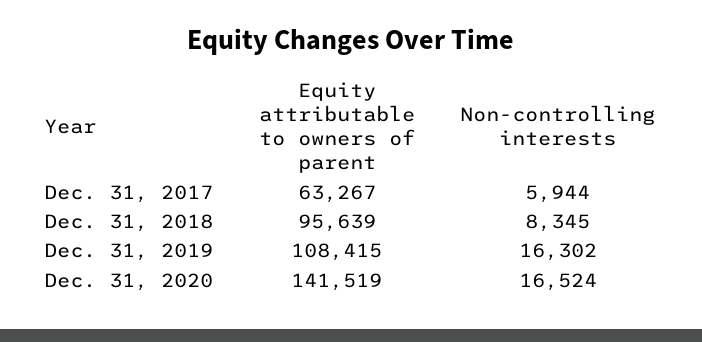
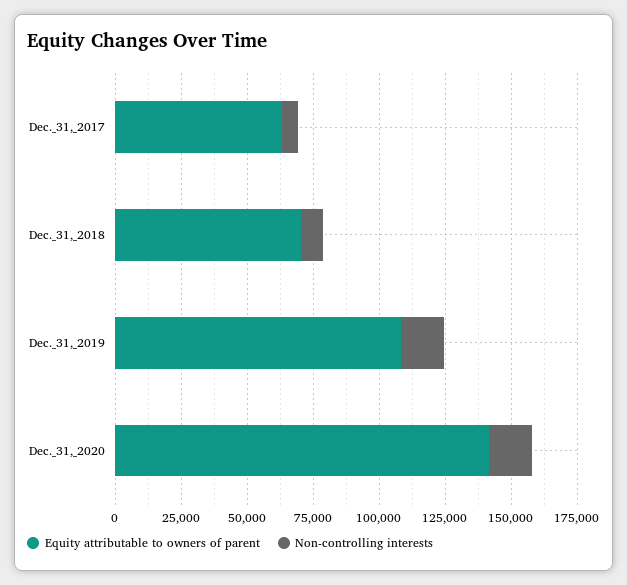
  {
    "Equity attributable to owners of parent": {
      "Dec. 31, 2017": 63267,
-     "Dec. 31, 2018": 95639,
+     "Dec. 31, 2018": 70000,
      "Dec. 31, 2019": 108415,
      "Dec. 31, 2020": 141519
    },
    "Non-controlling interests": {
      "Dec. 31, 2017": 5944,
      "Dec. 31, 2018": 8345,
      "Dec. 31, 2019": 16302,
      "Dec. 31, 2020": 16524
    }
  }

